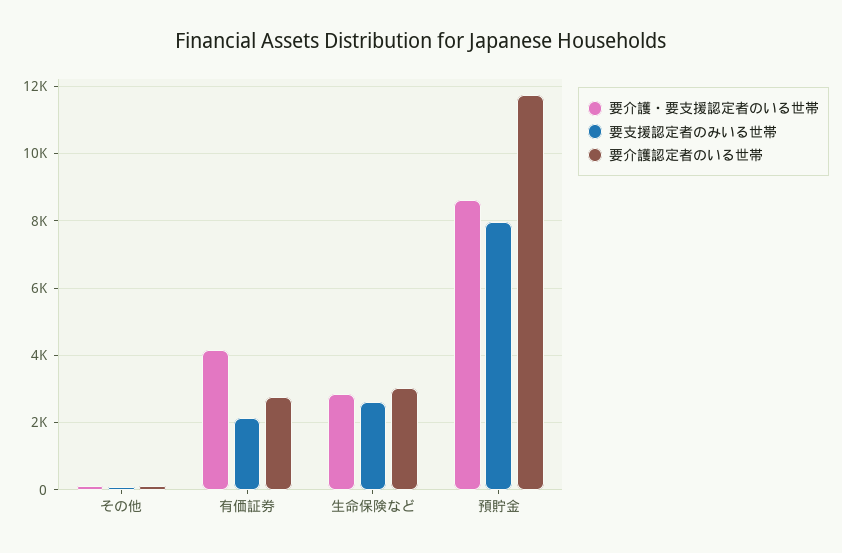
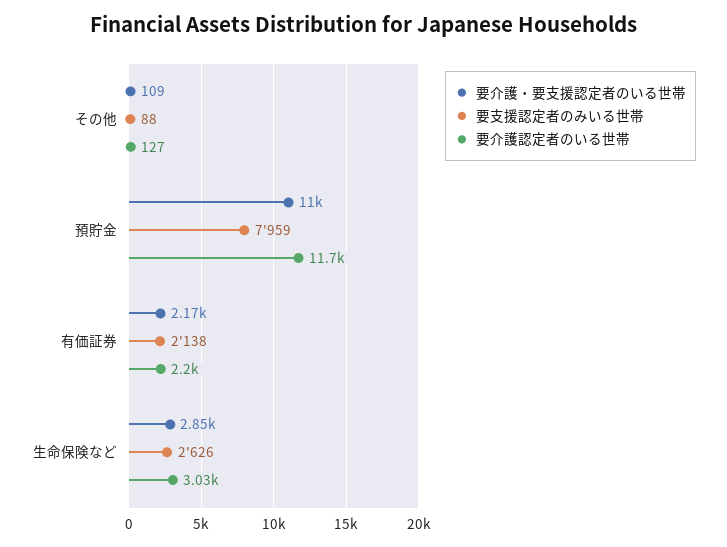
  {
    "要介護・要支援認定者のいる世帯": {
      "その他": 109,
-     "有価証券": 4200,
+     "有価証券": 2170,
      "生命保険など": 2850,
-     "預貯金": 8600
+     "預貯金": 11000
    },
    "要支援認定者のみいる世帯": {
      "その他": 88,
      "有価証券": 2138,
      "生命保険など": 2626,
      "預貯金": 7959
    },
    "要介護認定者のいる世帯": {
      "その他": 127,
-     "有価証券": 2800,
+     "有価証券": 2200,
      "生命保険など": 3030,
      "預貯金": 11700
    }
  }

